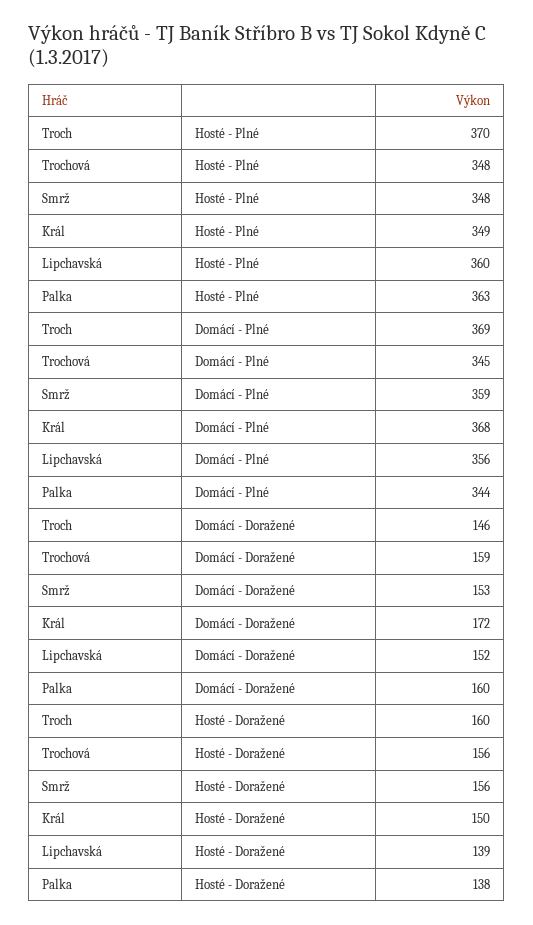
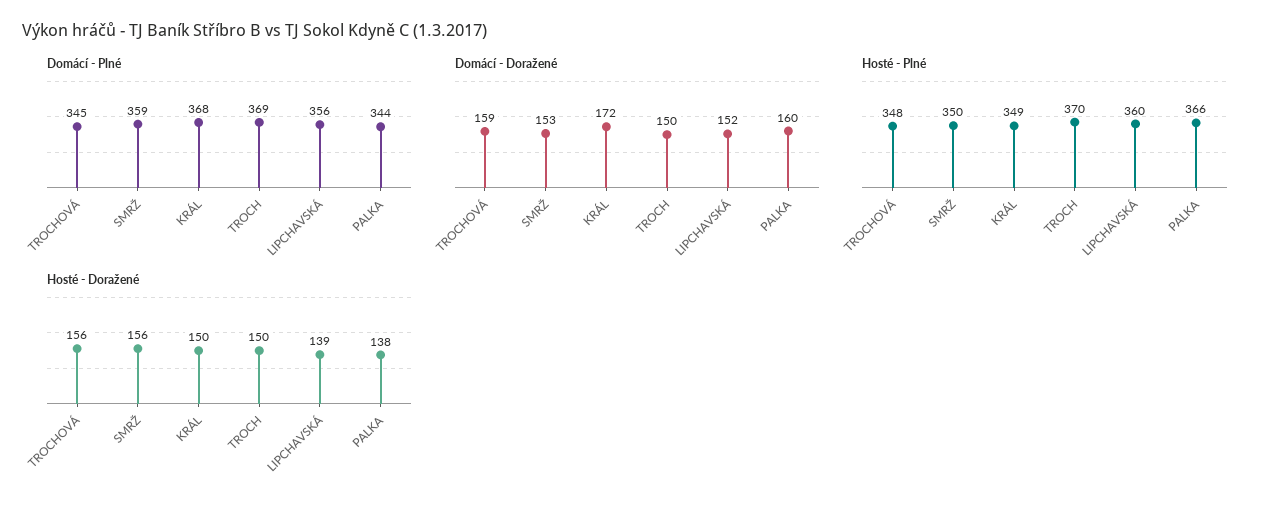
  {
    "Hosté - Plné": {
      "Troch": 370,
      "Trochová": 348,
-     "Smrž": 348,
+     "Smrž": 350,
      "Král": 349,
      "Lipchavská": 360,
-     "Palka": 363
+     "Palka": 366
    },
    "Domácí - Plné": {
      "Troch": 369,
      "Trochová": 345,
      "Smrž": 359,
      "Král": 368,
      "Lipchavská": 356,
      "Palka": 344
    },
    "Domácí - Doražené": {
-     "Troch": 146,
+     "Troch": 150,
      "Trochová": 159,
      "Smrž": 153,
      "Král": 172,
      "Lipchavská": 152,
      "Palka": 160
    },
    "Hosté - Doražené": {
-     "Troch": 160,
+     "Troch": 150,
      "Trochová": 156,
      "Smrž": 156,
      "Král": 150,
      "Lipchavská": 139,
      "Palka": 138
    }
  }

